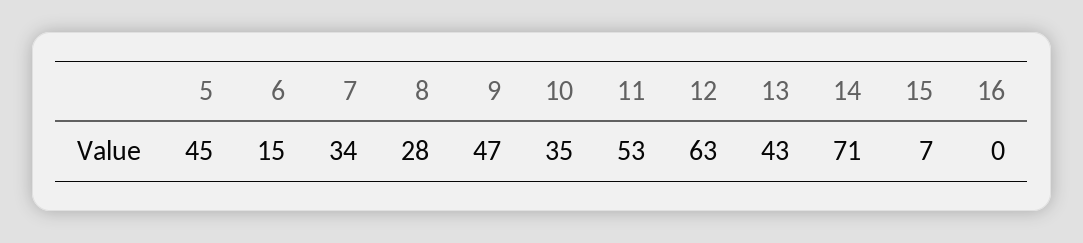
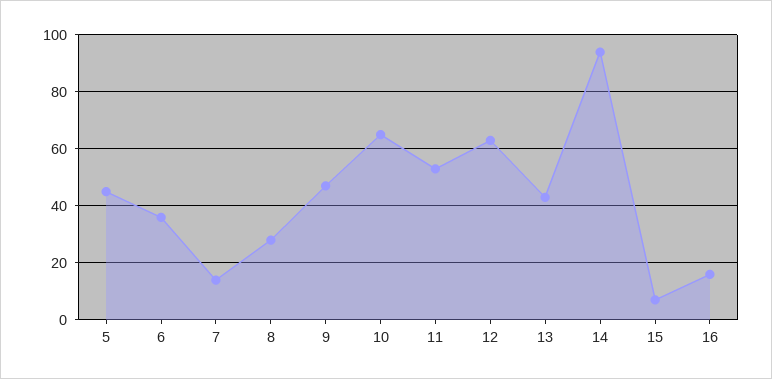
  {
    "5": 45,
-   "6": 15,
+   "6": 35,
-   "7": 34,
+   "7": 15,
    "8": 28,
    "9": 47,
-   "10": 35,
+   "10": 65,
    "11": 53,
    "12": 63,
    "13": 43,
-   "14": 71,
+   "14": 95,
    "15": 7,
-   "16": 0
+   "16": 15
  }

